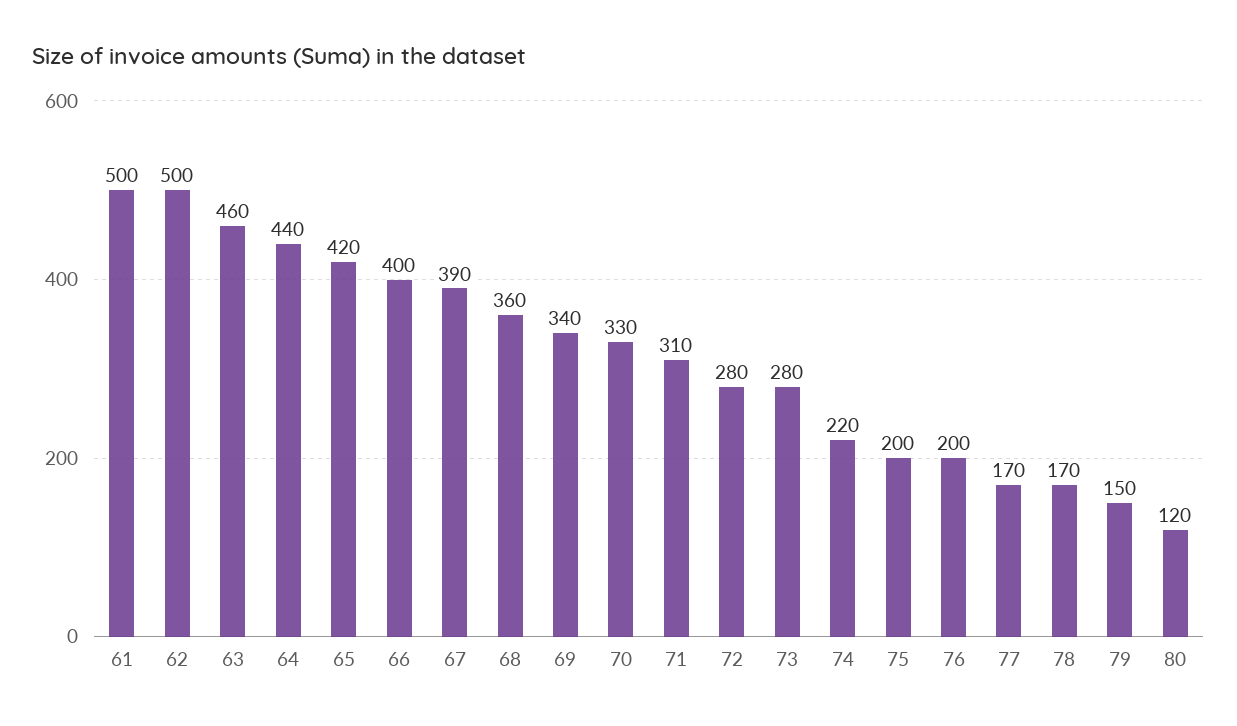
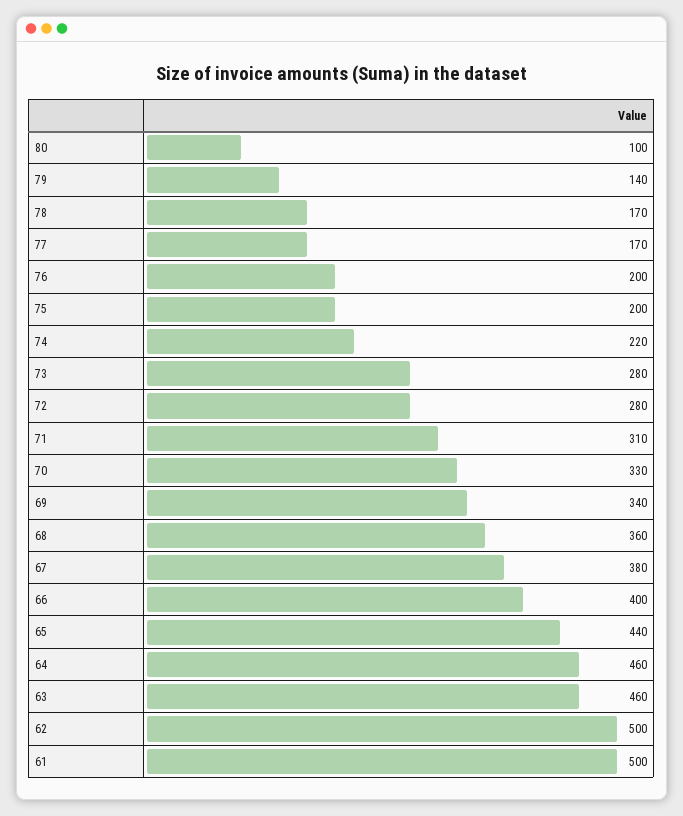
  {
    "61": 500,
    "62": 500,
    "63": 460,
-   "64": 440,
+   "64": 460,
-   "65": 420,
+   "65": 440,
    "66": 400,
-   "67": 390,
+   "67": 380,
    "68": 360,
    "69": 340,
    "70": 330,
    "71": 310,
    "72": 280,
    "73": 280,
    "74": 220,
    "75": 200,
    "76": 200,
    "77": 170,
    "78": 170,
-   "79": 150,
+   "79": 140,
-   "80": 120
+   "80": 100
  }

